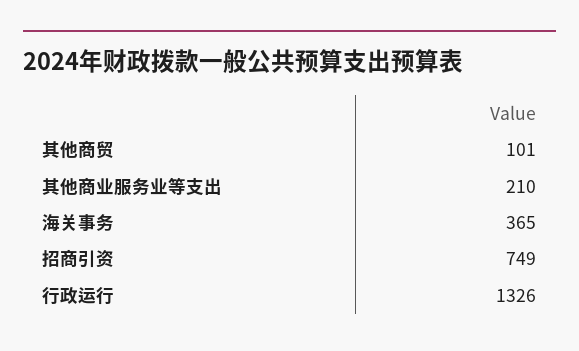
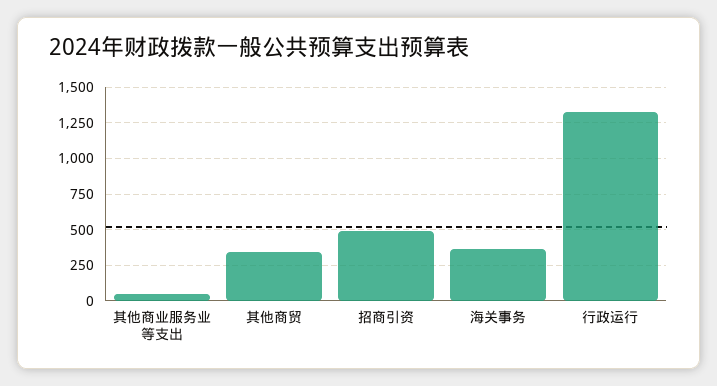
  {
-   "其他商贸": 101,
+   "其他商贸": 350,
-   "其他商业服务业等支出": 210,
+   "其他商业服务业等支出": 50,
    "海关事务": 365,
-   "招商引资": 749,
+   "招商引资": 500,
    "行政运行": 1326
  }

